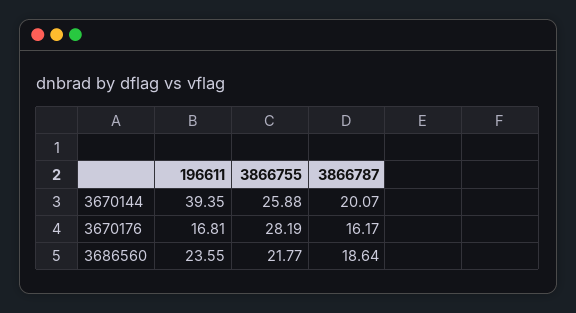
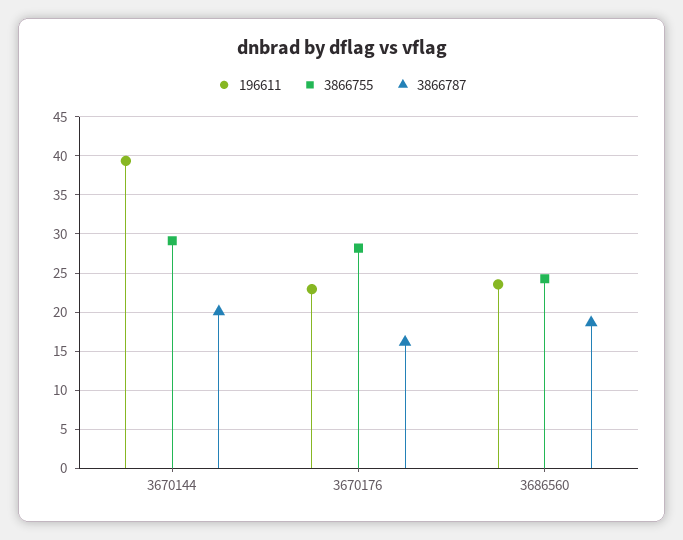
  {
    "196611": {
      "3670144": 39.35,
-     "3670176": 16.81,
+     "3670176": 23,
      "3686560": 23.55
    },
    "3866755": {
-     "3670144": 25.88,
+     "3670144": 29,
      "3670176": 28.19,
-     "3686560": 21.77
+     "3686560": 24
    },
    "3866787": {
      "3670144": 20.07,
      "3670176": 16.17,
      "3686560": 18.64
    }
  }

